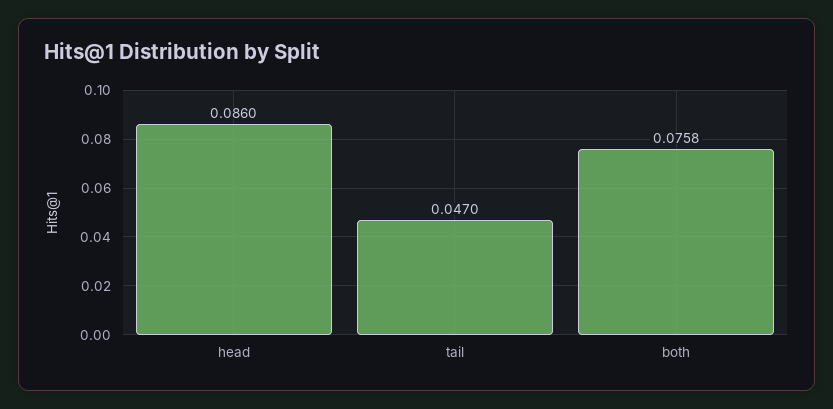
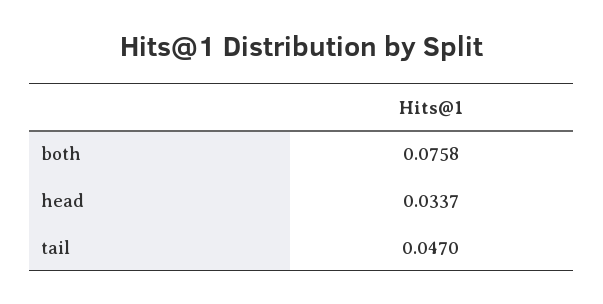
  {
-   "head": 0.086,
+   "head": 0.0337,
    "tail": 0.047,
    "both": 0.0758
  }

